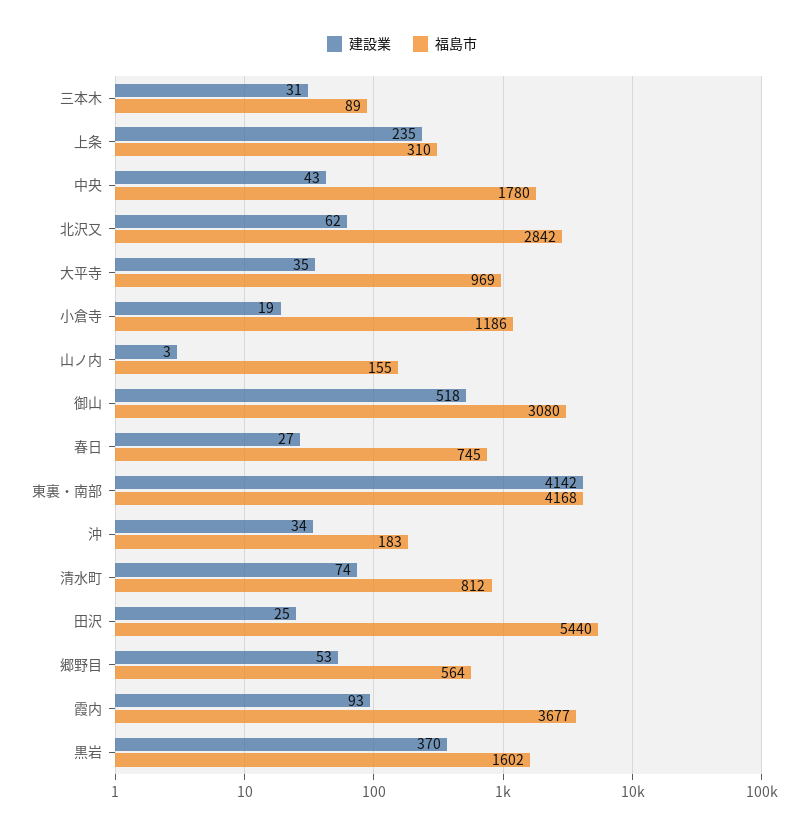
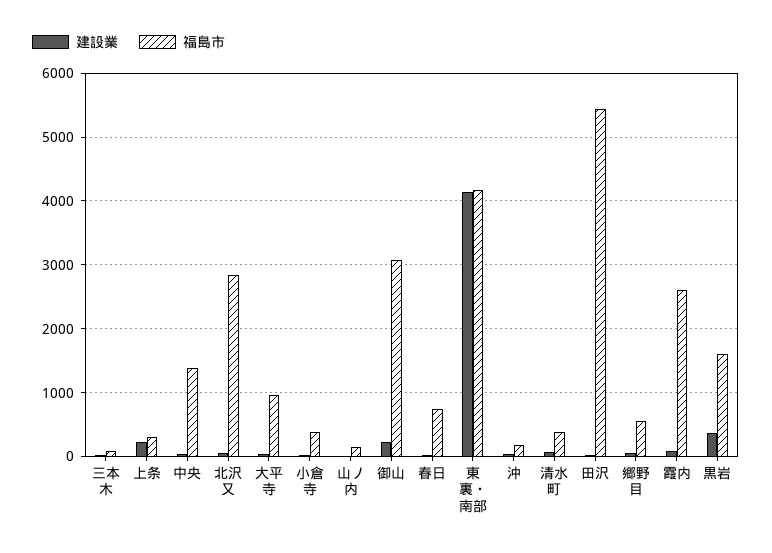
  {
    "建設業": {
      "三本木": 31,
      "上条": 235,
      "中央": 43,
      "北沢又": 62,
      "大平寺": 35,
      "小倉寺": 19,
      "山ノ内": 3,
-     "御山": 518,
+     "御山": 200,
      "春日": 27,
      "東裏・南部": 4142,
      "沖": 34,
      "清水町": 74,
      "田沢": 25,
      "郷野目": 53,
      "霞内": 93,
      "黒岩": 370
    },
    "福島市": {
      "三本木": 89,
      "上条": 310,
-     "中央": 1780,
+     "中央": 1400,
      "北沢又": 2842,
      "大平寺": 969,
-     "小倉寺": 1186,
+     "小倉寺": 400,
      "山ノ内": 155,
      "御山": 3080,
      "春日": 745,
      "東裏・南部": 4168,
      "沖": 183,
-     "清水町": 812,
+     "清水町": 400,
      "田沢": 5440,
      "郷野目": 564,
-     "霞内": 3677,
+     "霞内": 2600,
      "黒岩": 1602
    }
  }

